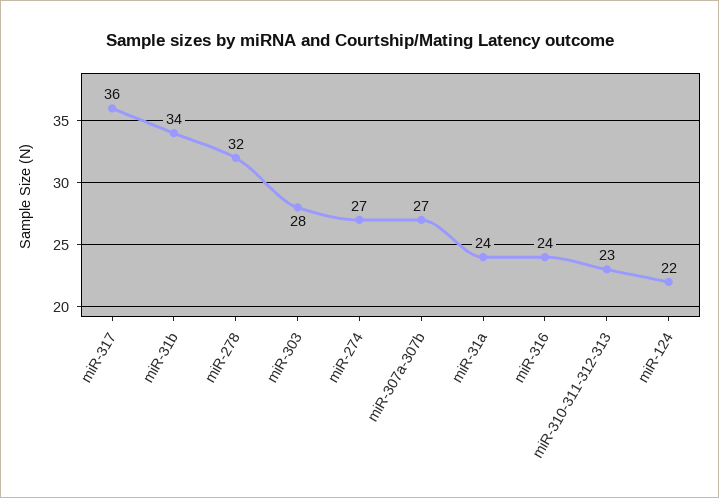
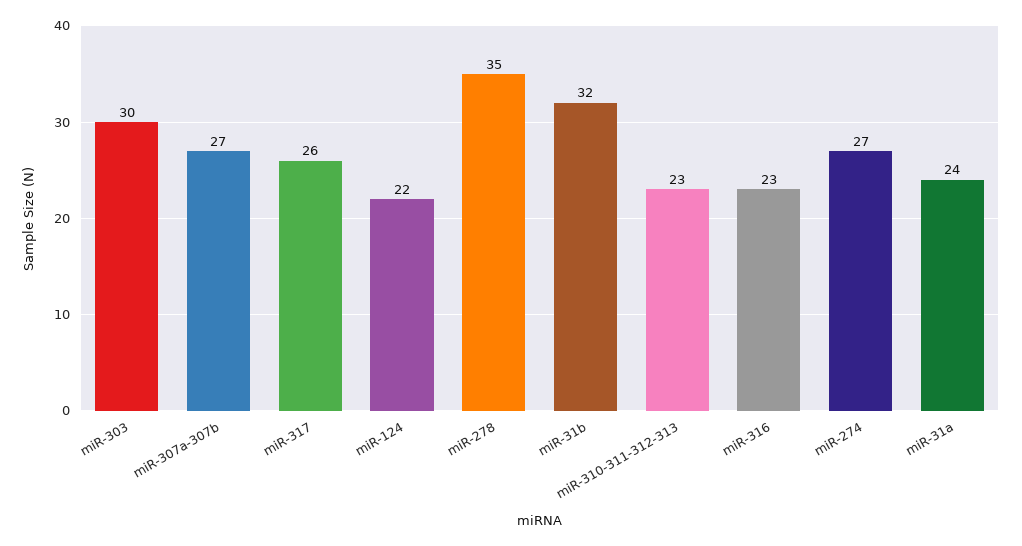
  {
-   "miR-317": 36,
+   "miR-317": 26,
-   "miR-31b": 34,
+   "miR-31b": 32,
-   "miR-278": 32,
+   "miR-278": 35,
-   "miR-303": 28,
+   "miR-303": 30,
    "miR-274": 27,
    "miR-307a-307b": 27,
    "miR-31a": 24,
-   "miR-316": 24,
+   "miR-316": 23,
    "miR-310-311-312-313": 23,
    "miR-124": 22
  }

